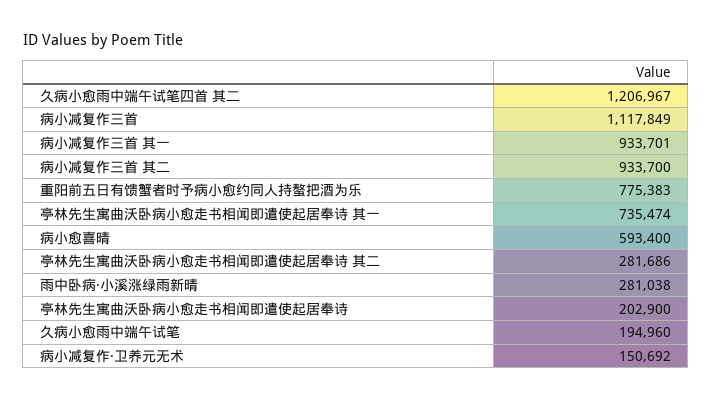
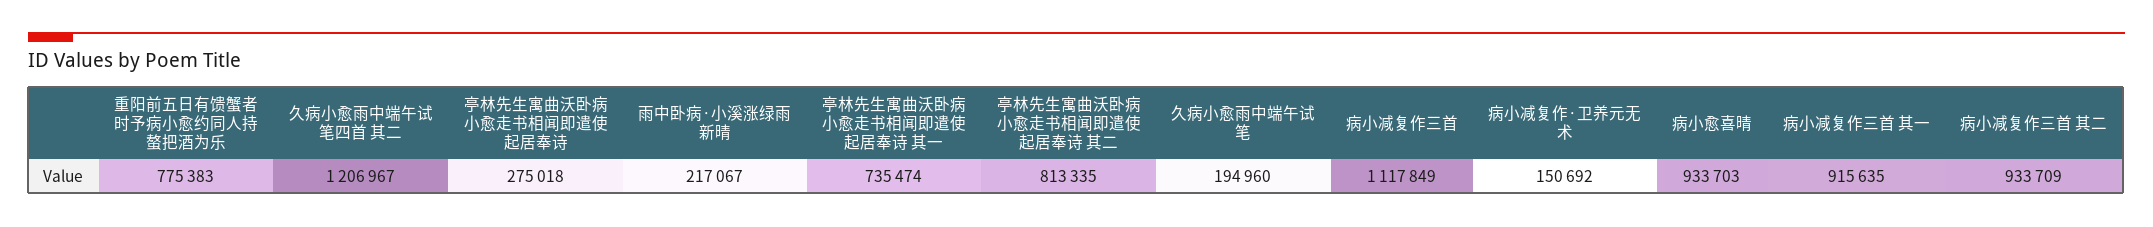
  {
    "久病小愈雨中端午试笔四首 其二": 1206967,
    "病小减复作三首": 1117849,
-   "病小减复作三首 其一": 933701,
+   "病小减复作三首 其一": 915635,
-   "病小减复作三首 其二": 933700,
+   "病小减复作三首 其二": 933709,
    "重阳前五日有馈蟹者时予病小愈约同人持螯把酒为乐": 775383,
    "亭林先生寓曲沃卧病小愈走书相闻即遣使起居奉诗 其一": 735474,
-   "病小愈喜晴": 593400,
+   "病小愈喜晴": 933703,
-   "亭林先生寓曲沃卧病小愈走书相闻即遣使起居奉诗 其二": 281686,
+   "亭林先生寓曲沃卧病小愈走书相闻即遣使起居奉诗 其二": 813335,
-   "雨中卧病·小溪涨绿雨新晴": 281038,
+   "雨中卧病·小溪涨绿雨新晴": 217067,
-   "亭林先生寓曲沃卧病小愈走书相闻即遣使起居奉诗": 202900,
+   "亭林先生寓曲沃卧病小愈走书相闻即遣使起居奉诗": 275018,
    "久病小愈雨中端午试笔": 194960,
    "病小减复作·卫养元无术": 150692
  }

